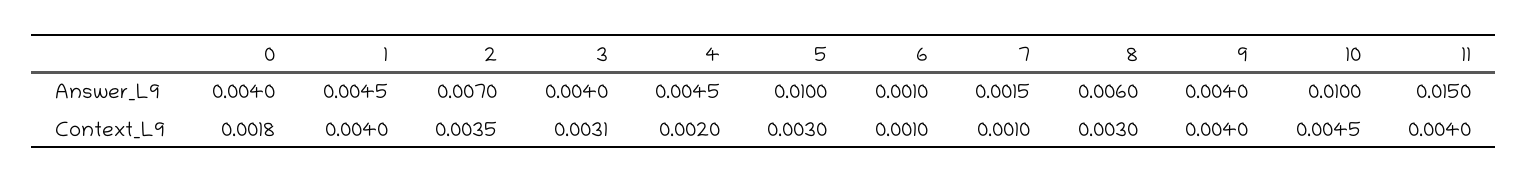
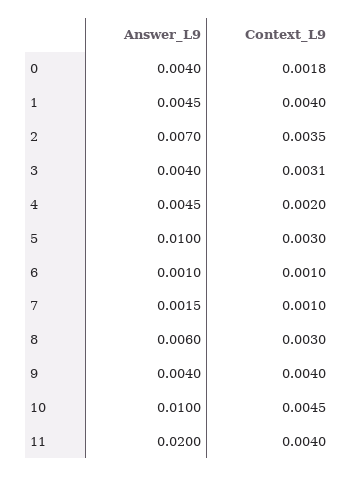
  {
    "0": {
      "Answer_L9": 0.004,
      "Context_L9": 0.0018
    },
    "1": {
      "Answer_L9": 0.0045,
      "Context_L9": 0.004
    },
    "2": {
      "Answer_L9": 0.007,
      "Context_L9": 0.0035
    },
    "3": {
      "Answer_L9": 0.004,
      "Context_L9": 0.0031
    },
    "4": {
      "Answer_L9": 0.0045,
      "Context_L9": 0.002
    },
    "5": {
      "Answer_L9": 0.01,
      "Context_L9": 0.003
    },
    "6": {
      "Answer_L9": 0.001,
      "Context_L9": 0.001
    },
    "7": {
      "Answer_L9": 0.0015,
      "Context_L9": 0.001
    },
    "8": {
      "Answer_L9": 0.006,
      "Context_L9": 0.003
    },
    "9": {
      "Answer_L9": 0.004,
      "Context_L9": 0.004
    },
    "10": {
      "Answer_L9": 0.01,
      "Context_L9": 0.0045
    },
    "11": {
-     "Answer_L9": 0.015,
+     "Answer_L9": 0.02,
      "Context_L9": 0.004
    }
  }

